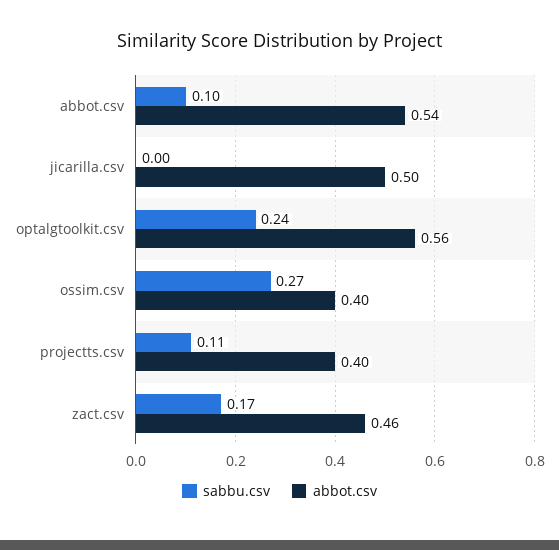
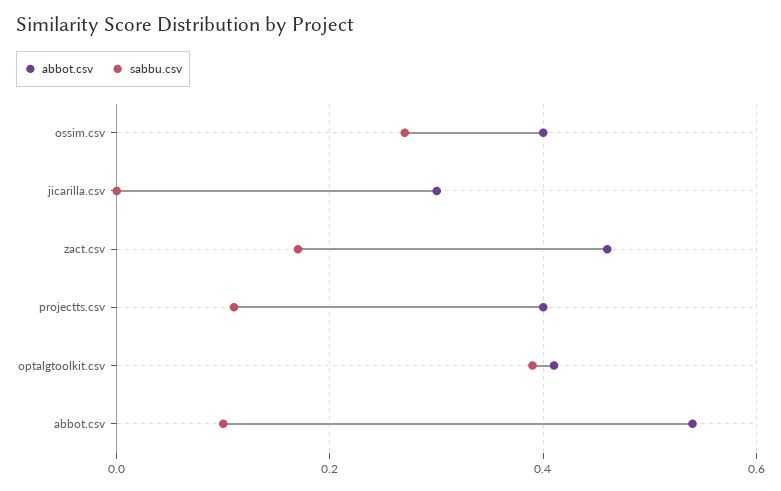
  {
    "sabbu.csv": {
      "abbot.csv": 0.1,
      "jicarilla.csv": 0,
-     "optalgtoolkit.csv": 0.24,
+     "optalgtoolkit.csv": 0.4,
      "ossim.csv": 0.27,
      "projectts.csv": 0.11,
      "zact.csv": 0.17
    },
    "abbot.csv": {
      "abbot.csv": 0.54,
-     "jicarilla.csv": 0.5,
+     "jicarilla.csv": 0.3,
-     "optalgtoolkit.csv": 0.56,
+     "optalgtoolkit.csv": 0.4,
      "ossim.csv": 0.4,
      "projectts.csv": 0.4,
      "zact.csv": 0.46
    }
  }

